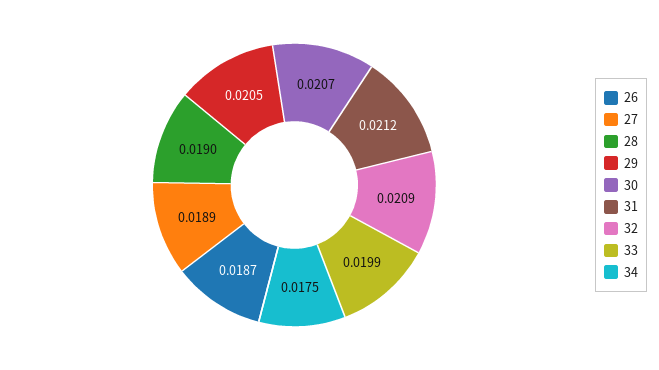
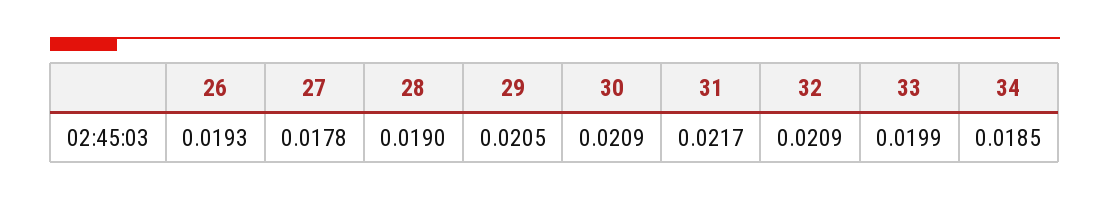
  {
-   "26": 0.0187,
+   "26": 0.0193,
-   "27": 0.0189,
+   "27": 0.0178,
    "28": 0.019,
    "29": 0.0205,
-   "30": 0.0207,
+   "30": 0.0209,
-   "31": 0.0212,
+   "31": 0.0217,
    "32": 0.0209,
    "33": 0.0199,
-   "34": 0.0175
+   "34": 0.0185
  }

